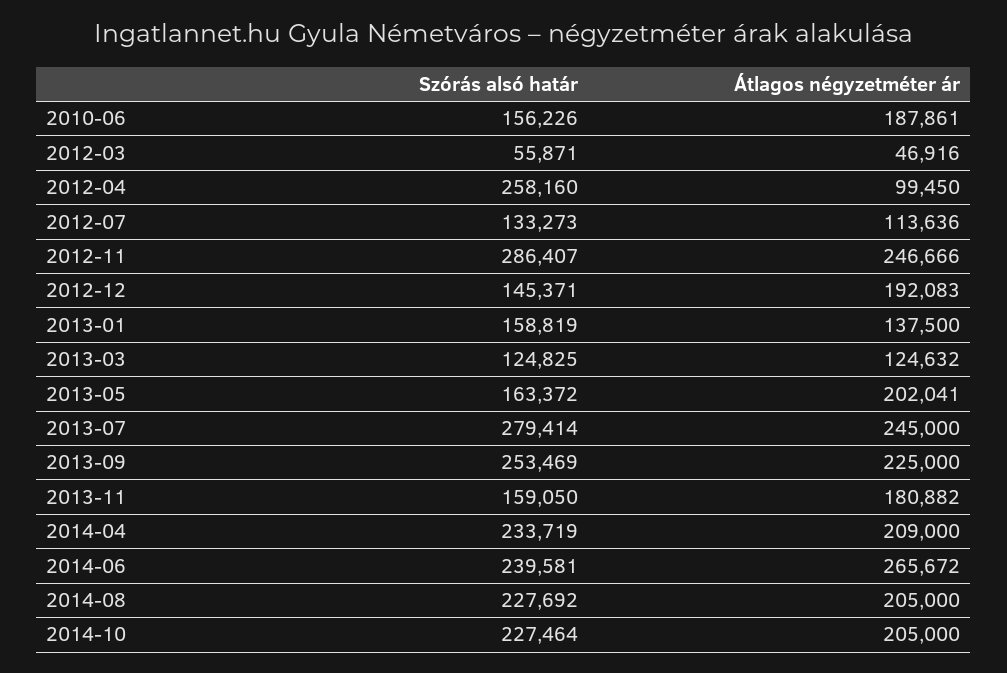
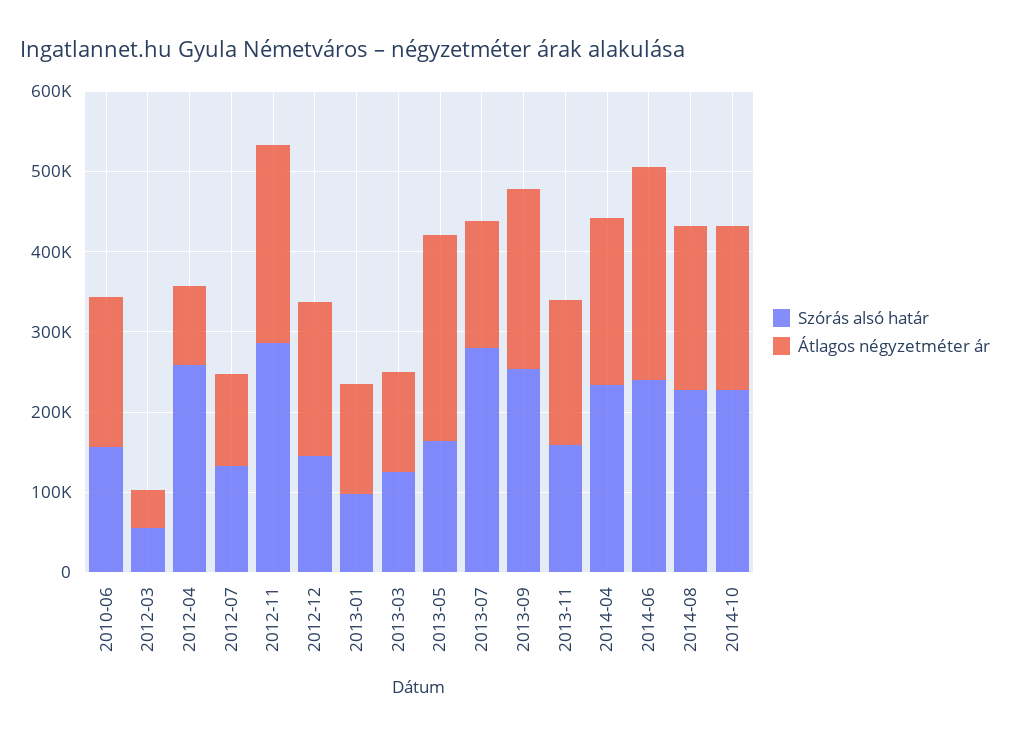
  {
    "Szórás alsó határ": {
      "2010-06": 156226,
      "2012-03": 55871,
      "2012-04": 258160,
      "2012-07": 133273,
      "2012-11": 286407,
      "2012-12": 145371,
-     "2013-01": 158819,
+     "2013-01": 100000,
      "2013-03": 124825,
      "2013-05": 163372,
      "2013-07": 279414,
      "2013-09": 253469,
      "2013-11": 159050,
      "2014-04": 233719,
      "2014-06": 239581,
      "2014-08": 227692,
      "2014-10": 227464
    },
    "Átlagos négyzetméter ár": {
      "2010-06": 187861,
      "2012-03": 46916,
      "2012-04": 99450,
      "2012-07": 113636,
      "2012-11": 246666,
      "2012-12": 192083,
      "2013-01": 137500,
      "2013-03": 124632,
-     "2013-05": 202041,
+     "2013-05": 260000,
-     "2013-07": 245000,
+     "2013-07": 160000,
      "2013-09": 225000,
      "2013-11": 180882,
      "2014-04": 209000,
      "2014-06": 265672,
      "2014-08": 205000,
      "2014-10": 205000
    }
  }

